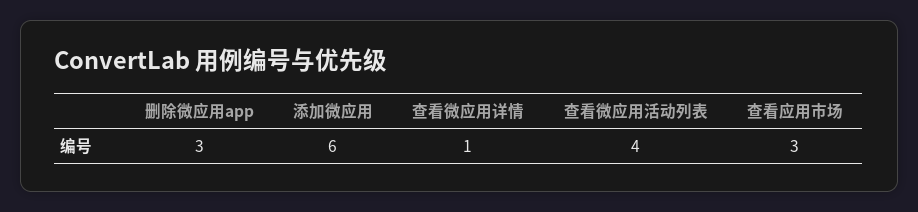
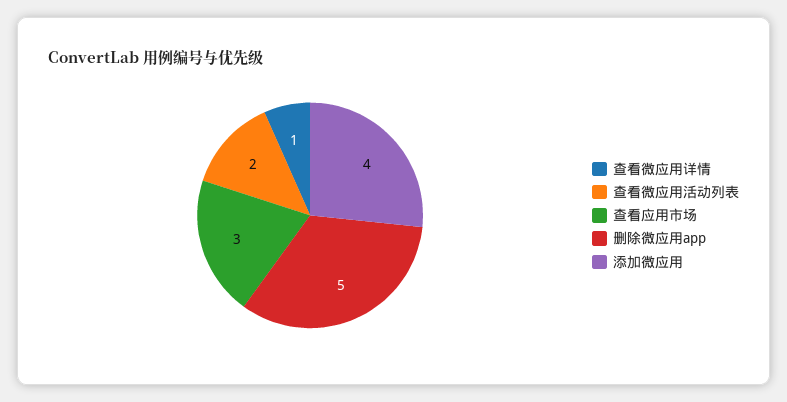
  {
-   "删除微应用app": 3,
+   "删除微应用app": 5,
-   "添加微应用": 6,
+   "添加微应用": 4,
    "查看微应用详情": 1,
-   "查看微应用活动列表": 4,
+   "查看微应用活动列表": 2,
    "查看应用市场": 3
  }

